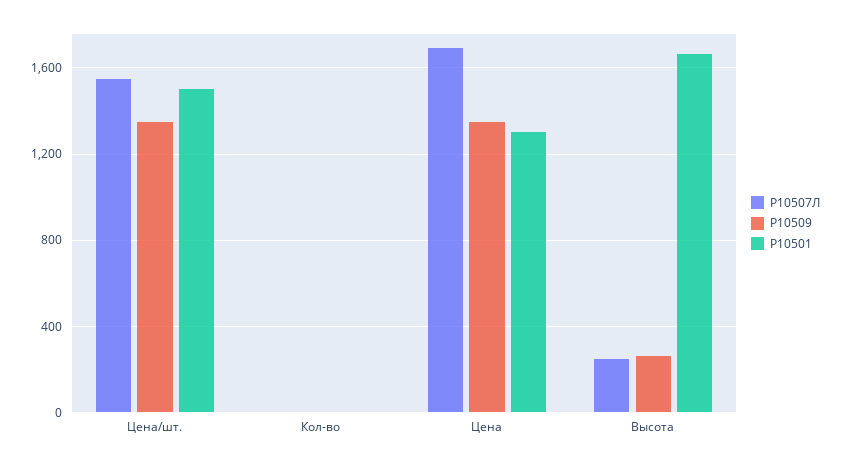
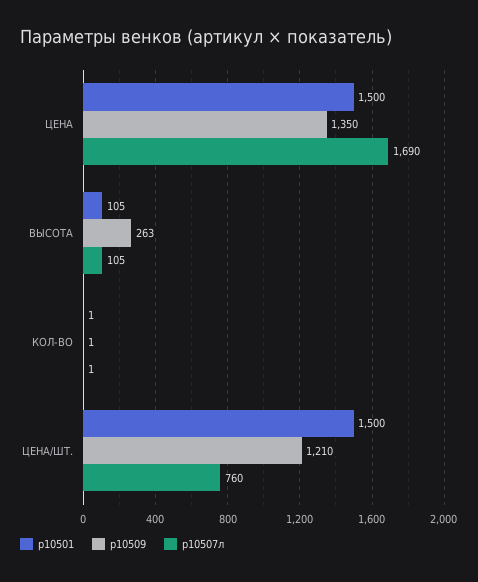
  {
    "Р10507Л": {
-     "Цена/шт.": 1550,
+     "Цена/шт.": 760,
      "Кол-во": 1,
      "Цена": 1690,
-     "Высота": 250
+     "Высота": 105
    },
    "Р10509": {
-     "Цена/шт.": 1350,
+     "Цена/шт.": 1210,
      "Кол-во": 1,
      "Цена": 1350,
      "Высота": 263
    },
    "Р10501": {
      "Цена/шт.": 1500,
      "Кол-во": 1,
-     "Цена": 1300,
+     "Цена": 1500,
-     "Высота": 1650
+     "Высота": 105
    }
  }

